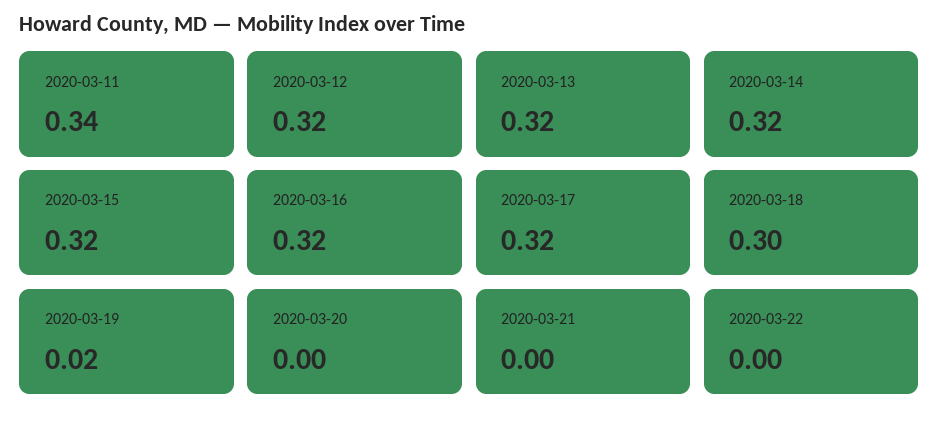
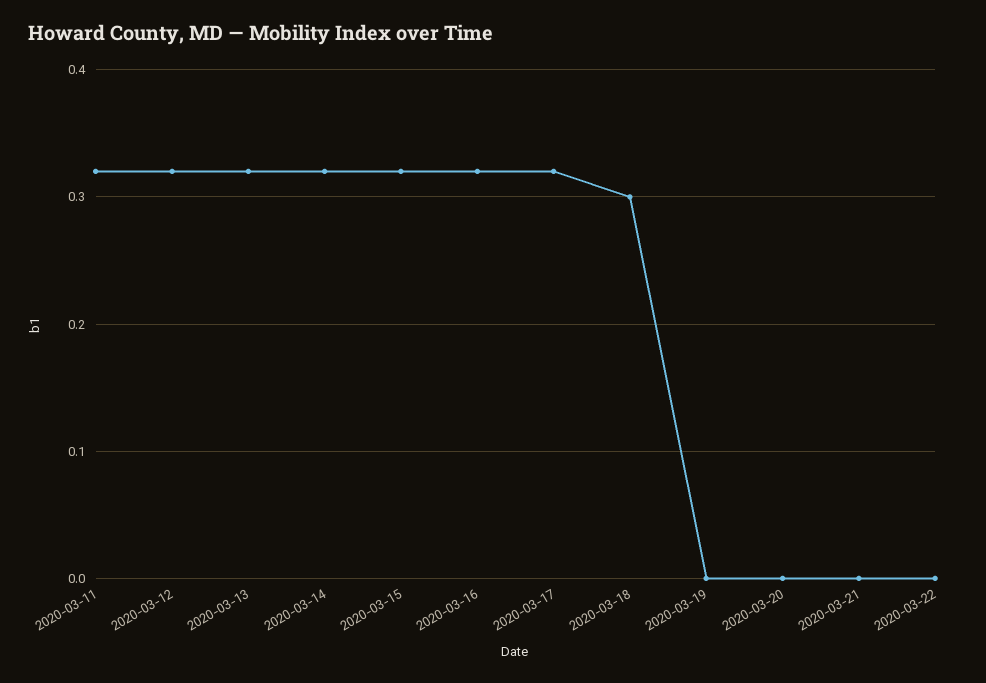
  {
-   "2020-03-11": 0.34,
+   "2020-03-11": 0.32,
    "2020-03-12": 0.32,
    "2020-03-13": 0.32,
    "2020-03-14": 0.32,
    "2020-03-15": 0.32,
    "2020-03-16": 0.32,
    "2020-03-17": 0.32,
    "2020-03-18": 0.3,
-   "2020-03-19": 0.02,
+   "2020-03-19": 0,
    "2020-03-20": 0,
    "2020-03-21": 0,
    "2020-03-22": 0
  }

